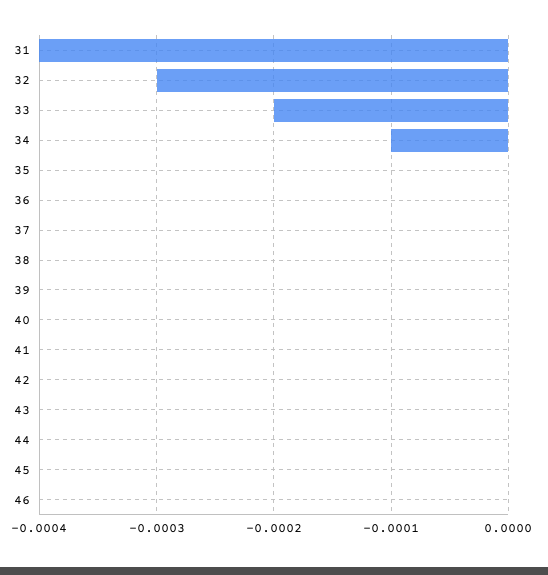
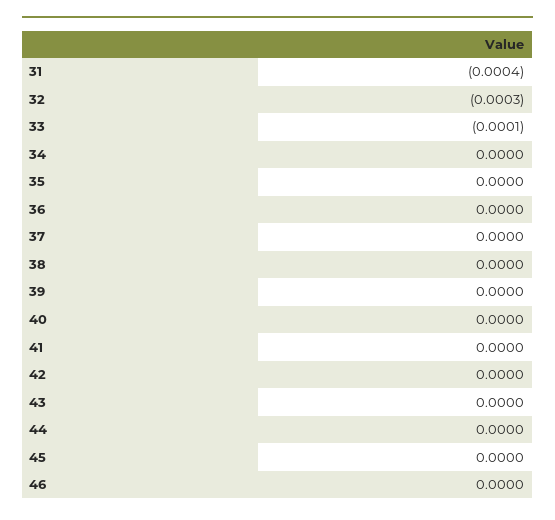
  {
    "31": -0.0004,
    "32": -0.0003,
-   "33": -0.0002,
+   "33": -0.0001,
-   "34": -0.0001,
+   "34": 0,
    "35": 0,
    "36": 0,
    "37": 0,
    "38": 0,
    "39": 0,
    "40": 0,
    "41": 0,
    "42": 0,
    "43": 0,
    "44": 0,
    "45": 0,
    "46": 0
  }

